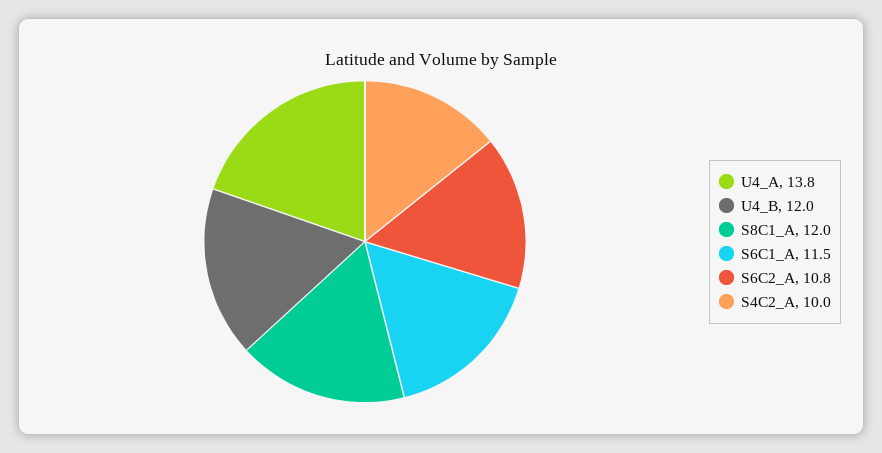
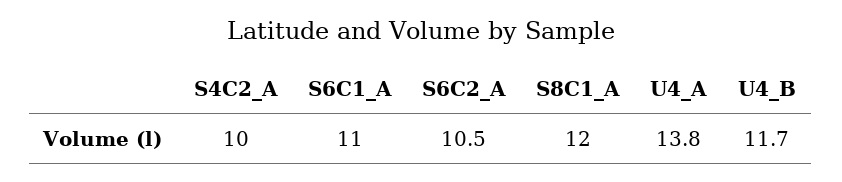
  {
    "U4_A": 13.8,
-   "U4_B": 12,
+   "U4_B": 11.7,
    "S8C1_A": 12,
-   "S6C1_A": 11.5,
+   "S6C1_A": 11,
-   "S6C2_A": 10.8,
+   "S6C2_A": 10.5,
    "S4C2_A": 10
  }

